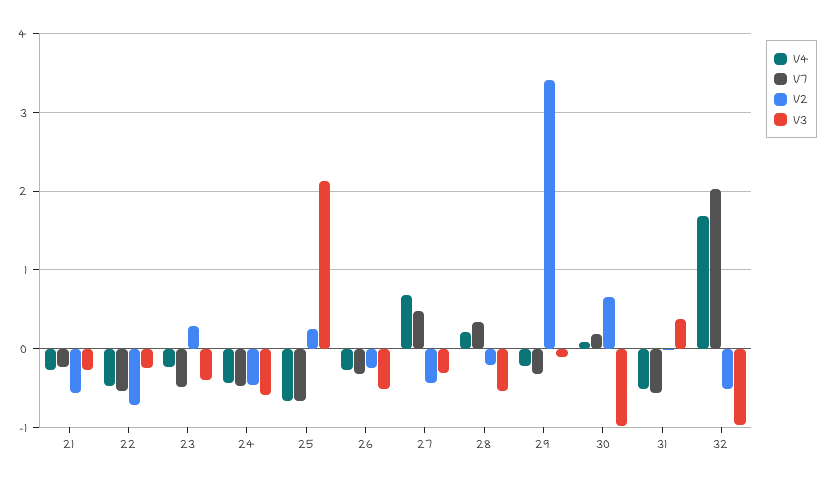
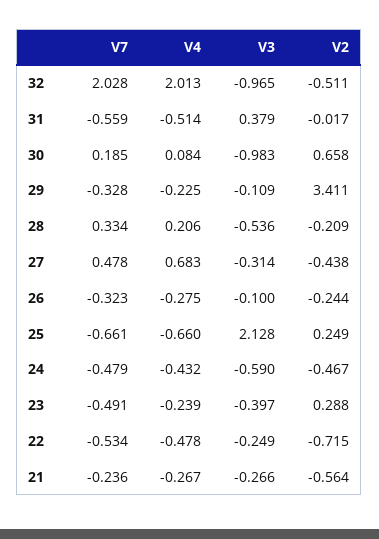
  {
    "V4": {
      "21": -0.267,
      "22": -0.478,
      "23": -0.239,
      "24": -0.432,
      "25": -0.66,
      "26": -0.275,
      "27": 0.683,
      "28": 0.206,
      "29": -0.225,
      "30": 0.084,
      "31": -0.514,
-     "32": 1.7
+     "32": 2.013
    },
    "V7": {
      "21": -0.236,
      "22": -0.534,
      "23": -0.491,
      "24": -0.479,
      "25": -0.661,
      "26": -0.323,
      "27": 0.478,
      "28": 0.334,
      "29": -0.328,
      "30": 0.185,
      "31": -0.559,
      "32": 2.028
    },
    "V2": {
      "21": -0.564,
      "22": -0.715,
      "23": 0.288,
      "24": -0.467,
      "25": 0.249,
      "26": -0.244,
      "27": -0.438,
      "28": -0.209,
      "29": 3.411,
      "30": 0.658,
      "31": -0.017,
      "32": -0.511
    },
    "V3": {
      "21": -0.266,
      "22": -0.249,
      "23": -0.397,
      "24": -0.59,
      "25": 2.128,
-     "26": -0.5,
+     "26": -0.1,
      "27": -0.314,
      "28": -0.536,
      "29": -0.109,
      "30": -0.983,
      "31": 0.379,
      "32": -0.965
    }
  }

